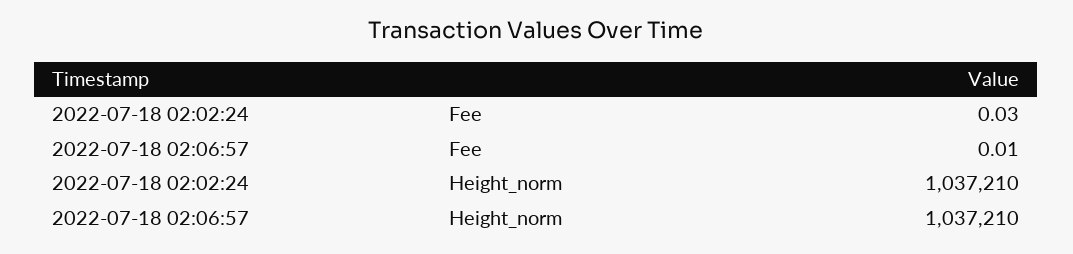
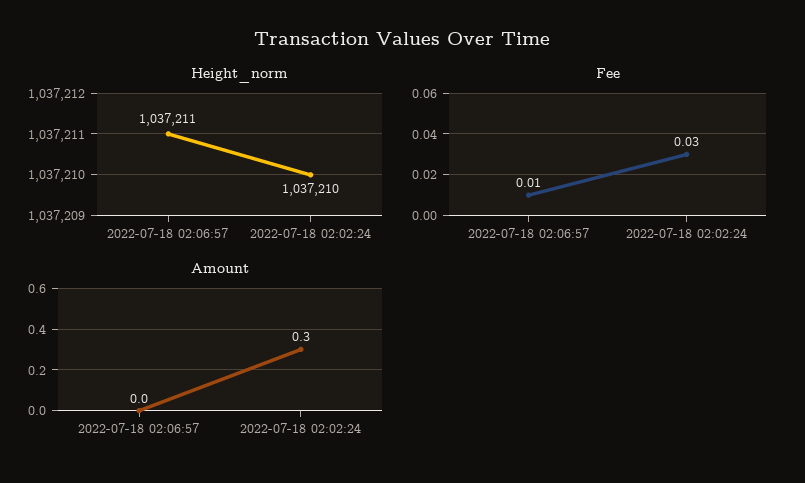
  {
    "Fee": {
      "2022-07-18 02:02:24": 0.03,
      "2022-07-18 02:06:57": 0.01
    },
    "Height_norm": {
      "2022-07-18 02:02:24": 1037210,
-     "2022-07-18 02:06:57": 1037210
+     "2022-07-18 02:06:57": 1037211
-   }
+   },
+   "Amount": {
+     "2022-07-18 02:06:57": 0,
+     "2022-07-18 02:02:24": 0.3
+   }
  }

